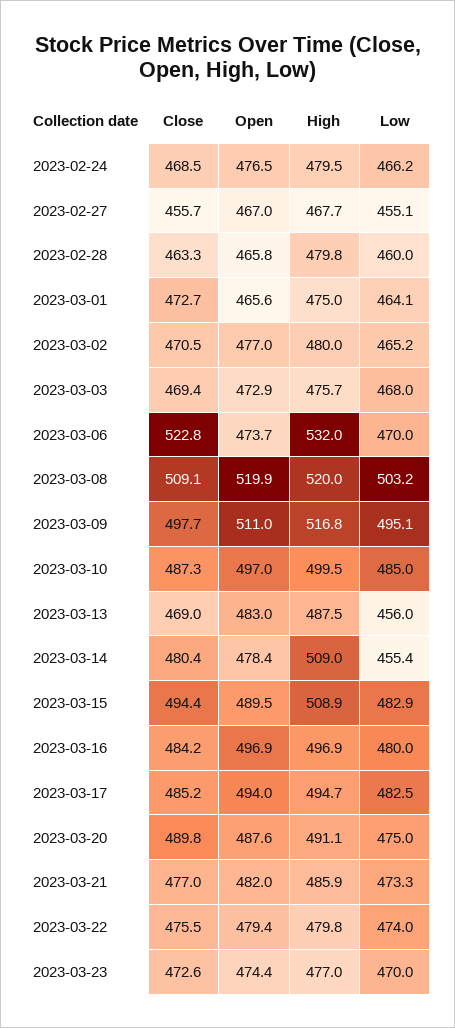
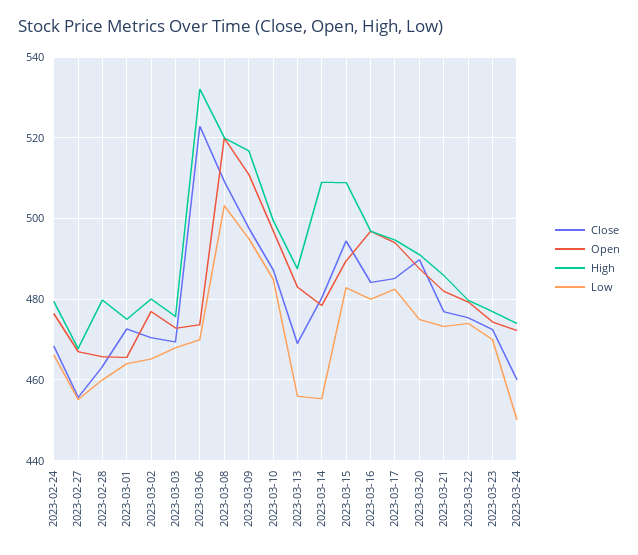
  {
    "Close": {
      "2023-02-24": 468.5,
      "2023-02-27": 455.7,
      "2023-02-28": 463.3,
      "2023-03-01": 472.7,
      "2023-03-02": 470.5,
      "2023-03-03": 469.4,
      "2023-03-06": 522.8,
      "2023-03-08": 509.1,
      "2023-03-09": 497.7,
      "2023-03-10": 487.3,
      "2023-03-13": 469,
      "2023-03-14": 480.4,
      "2023-03-15": 494.4,
      "2023-03-16": 484.2,
      "2023-03-17": 485.2,
      "2023-03-20": 489.8,
      "2023-03-21": 477,
      "2023-03-22": 475.5,
-     "2023-03-23": 472.6
+     "2023-03-23": 472.6,
+     "2023-03-24": 460
    },
    "Open": {
      "2023-02-24": 476.5,
      "2023-02-27": 467,
      "2023-02-28": 465.8,
      "2023-03-01": 465.6,
      "2023-03-02": 477,
      "2023-03-03": 472.9,
      "2023-03-06": 473.7,
      "2023-03-08": 519.9,
      "2023-03-09": 511,
      "2023-03-10": 497,
      "2023-03-13": 483,
      "2023-03-14": 478.4,
      "2023-03-15": 489.5,
      "2023-03-16": 496.9,
      "2023-03-17": 494,
      "2023-03-20": 487.6,
      "2023-03-21": 482,
      "2023-03-22": 479.4,
-     "2023-03-23": 474.4
+     "2023-03-23": 474.4,
+     "2023-03-24": 472
    },
    "High": {
      "2023-02-24": 479.5,
      "2023-02-27": 467.7,
      "2023-02-28": 479.8,
      "2023-03-01": 475,
      "2023-03-02": 480,
      "2023-03-03": 475.7,
      "2023-03-06": 532,
      "2023-03-08": 520,
      "2023-03-09": 516.8,
      "2023-03-10": 499.5,
      "2023-03-13": 487.5,
      "2023-03-14": 509,
      "2023-03-15": 508.9,
      "2023-03-16": 496.9,
      "2023-03-17": 494.7,
      "2023-03-20": 491.1,
      "2023-03-21": 485.9,
      "2023-03-22": 479.8,
-     "2023-03-23": 477
+     "2023-03-23": 477,
+     "2023-03-24": 474
    },
    "Low": {
      "2023-02-24": 466.2,
      "2023-02-27": 455.1,
      "2023-02-28": 460,
      "2023-03-01": 464.1,
      "2023-03-02": 465.2,
      "2023-03-03": 468,
      "2023-03-06": 470,
      "2023-03-08": 503.2,
      "2023-03-09": 495.1,
      "2023-03-10": 485,
      "2023-03-13": 456,
      "2023-03-14": 455.4,
      "2023-03-15": 482.9,
      "2023-03-16": 480,
      "2023-03-17": 482.5,
      "2023-03-20": 475,
      "2023-03-21": 473.3,
      "2023-03-22": 474,
-     "2023-03-23": 470
+     "2023-03-23": 470,
+     "2023-03-24": 450
    }
  }

